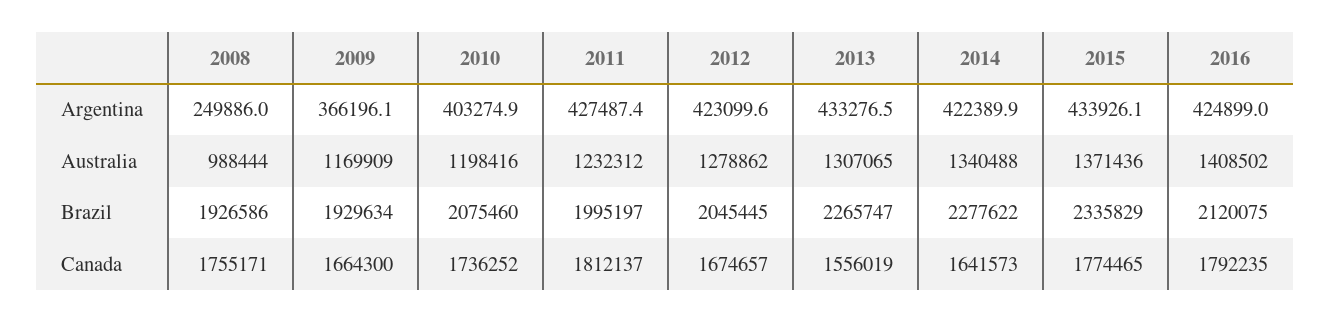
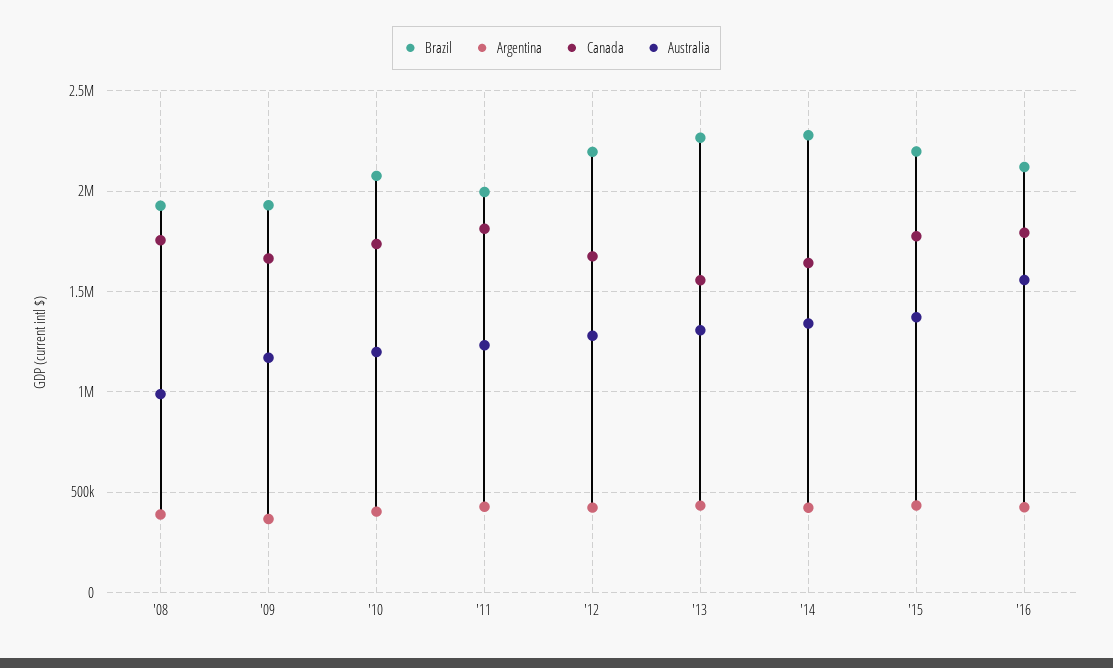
  {
    "Argentina": {
-     "2008": 249886,
+     "2008": 400000,
      "2009": 366196.1,
      "2010": 403274.9,
      "2011": 427487.4,
      "2012": 423099.6,
      "2013": 433276.5,
      "2014": 422389.9,
      "2015": 433926.1,
      "2016": 424899
    },
    "Australia": {
      "2008": 988444,
      "2009": 1169909,
      "2010": 1198416,
      "2011": 1232312,
      "2012": 1278862,
      "2013": 1307065,
      "2014": 1340488,
      "2015": 1371436,
-     "2016": 1408502
+     "2016": 1550000
    },
    "Brazil": {
      "2008": 1926586,
      "2009": 1929634,
      "2010": 2075460,
      "2011": 1995197,
-     "2012": 2045445,
+     "2012": 2200000,
      "2013": 2265747,
      "2014": 2277622,
-     "2015": 2335829,
+     "2015": 2200000,
      "2016": 2120075
    },
    "Canada": {
      "2008": 1755171,
      "2009": 1664300,
      "2010": 1736252,
      "2011": 1812137,
      "2012": 1674657,
      "2013": 1556019,
      "2014": 1641573,
      "2015": 1774465,
      "2016": 1792235
    }
  }

